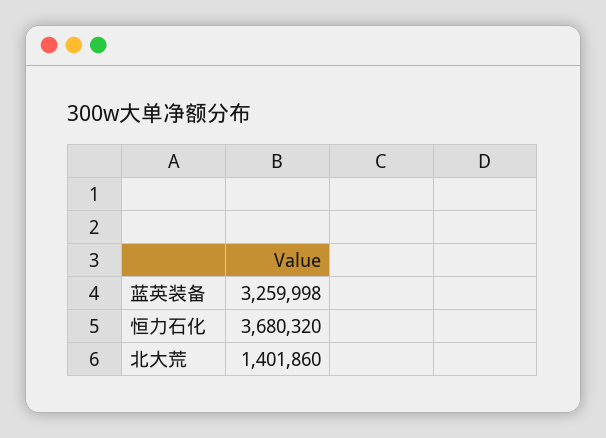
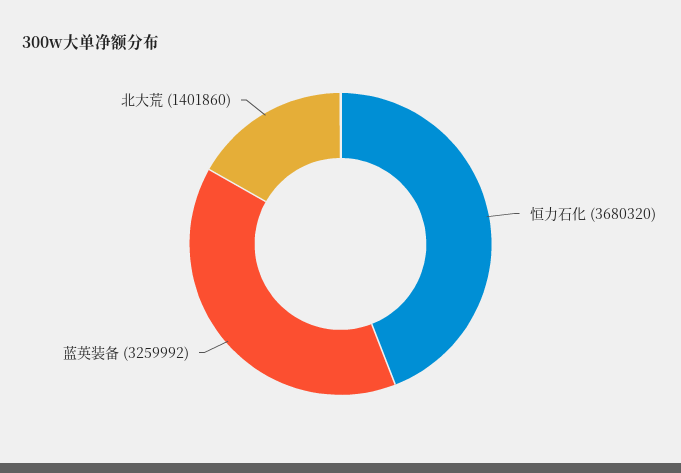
  {
-   "蓝英装备": 3259998,
+   "蓝英装备": 3259992,
    "恒力石化": 3680320,
    "北大荒": 1401860
  }

